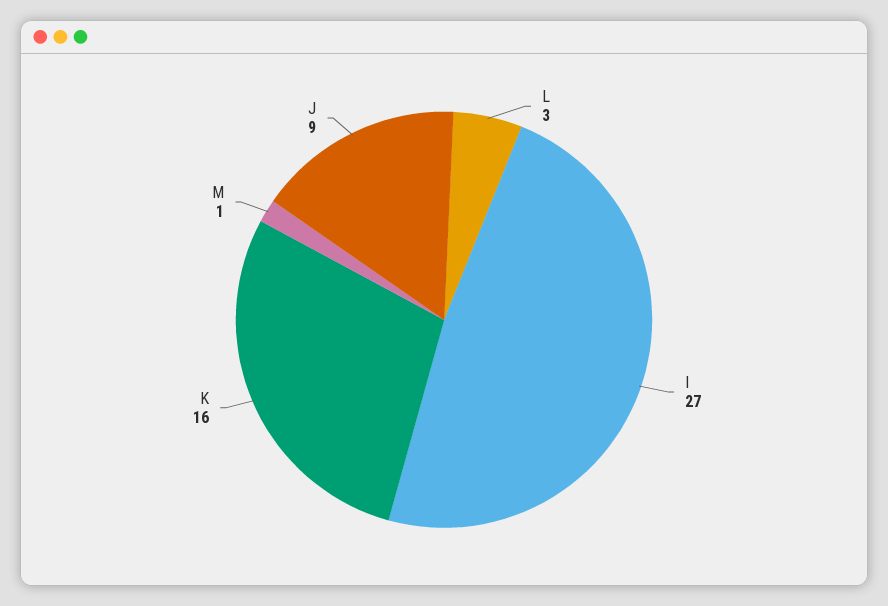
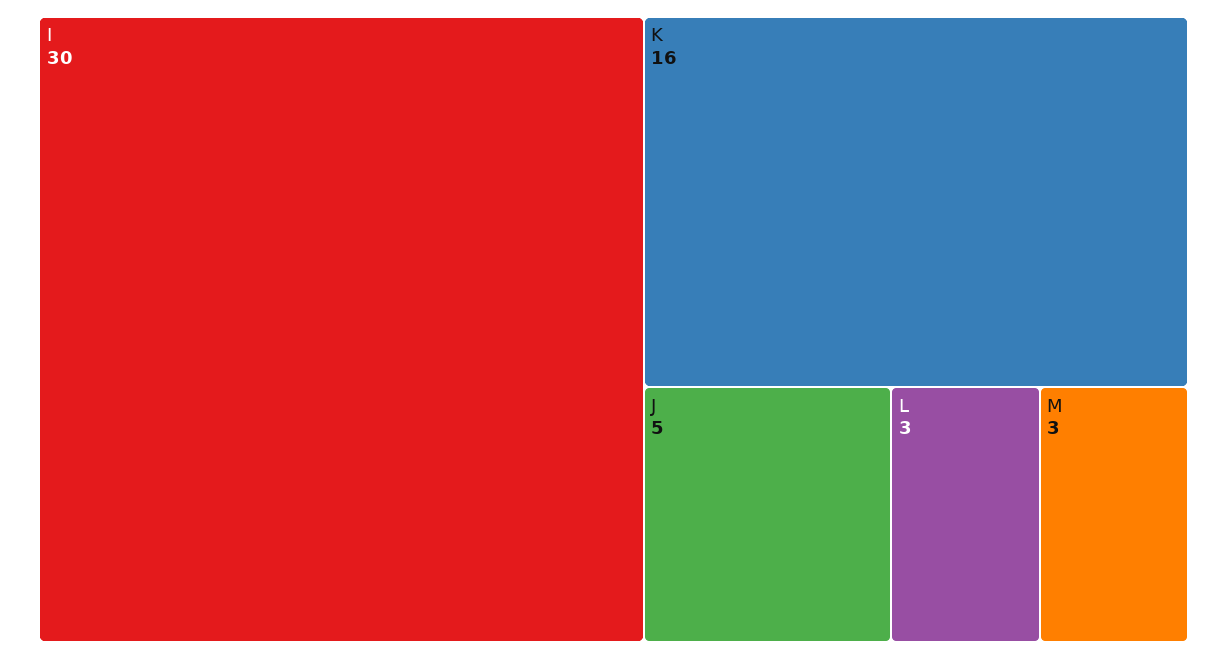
  {
    "L": 3,
-   "I": 27,
+   "I": 30,
    "K": 16,
-   "M": 1,
+   "M": 3,
-   "J": 9
+   "J": 5
  }

